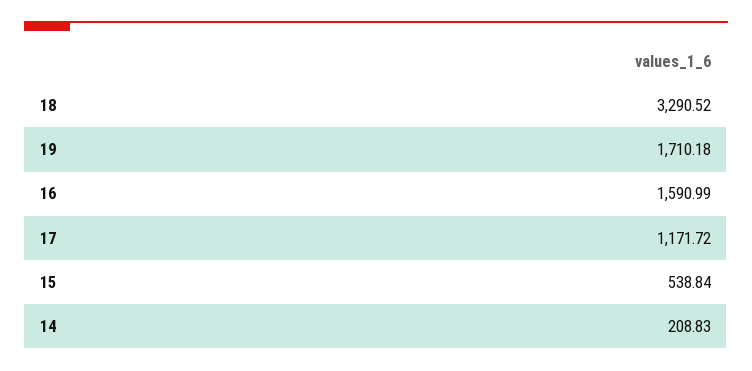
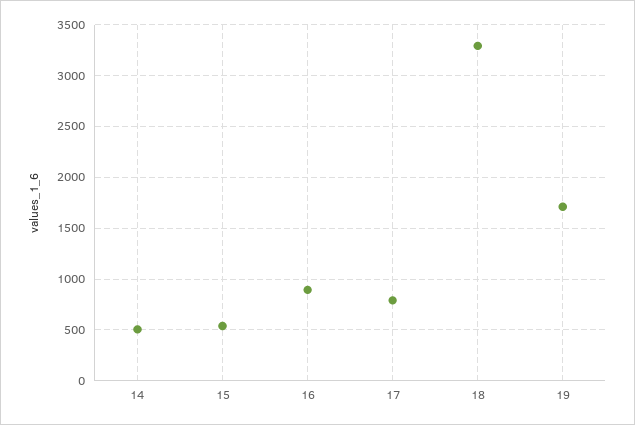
  {
    "18": 3290.52,
    "19": 1710.18,
-   "16": 1590.99,
+   "16": 900,
-   "17": 1171.72,
+   "17": 800,
    "15": 538.84,
-   "14": 208.83
+   "14": 500
  }

